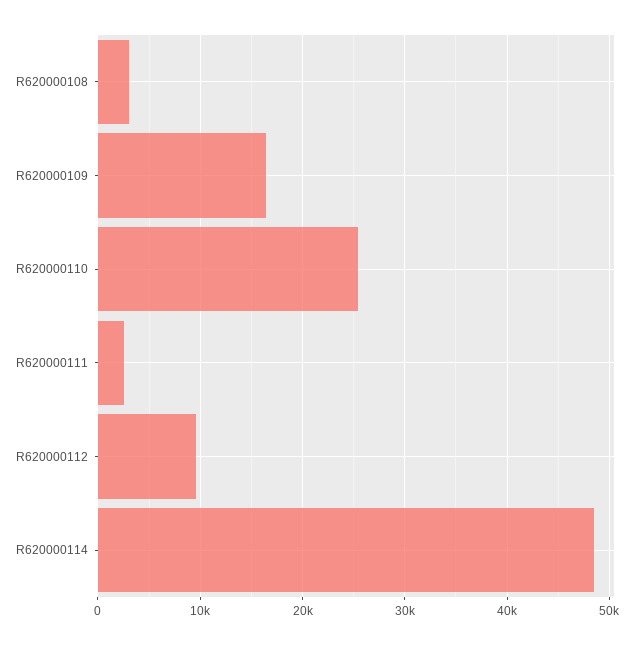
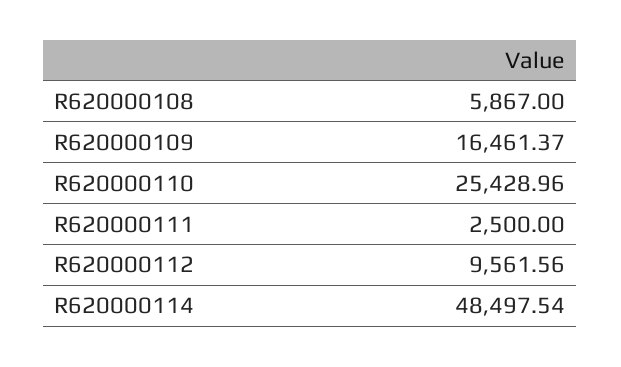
  {
-   "R620000108": 3000,
+   "R620000108": 5867,
    "R620000109": 16461.37,
    "R620000110": 25428.96,
    "R620000111": 2500,
    "R620000112": 9561.56,
    "R620000114": 48497.54
  }

